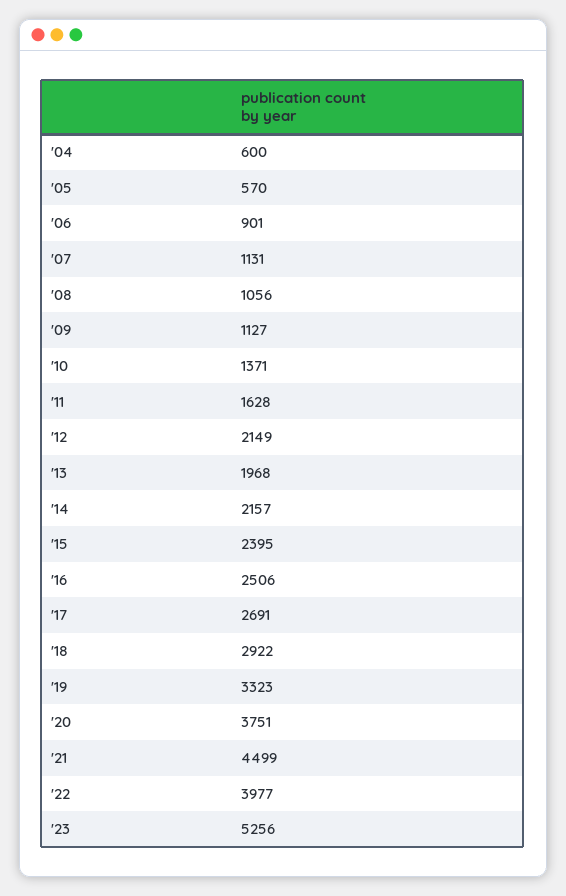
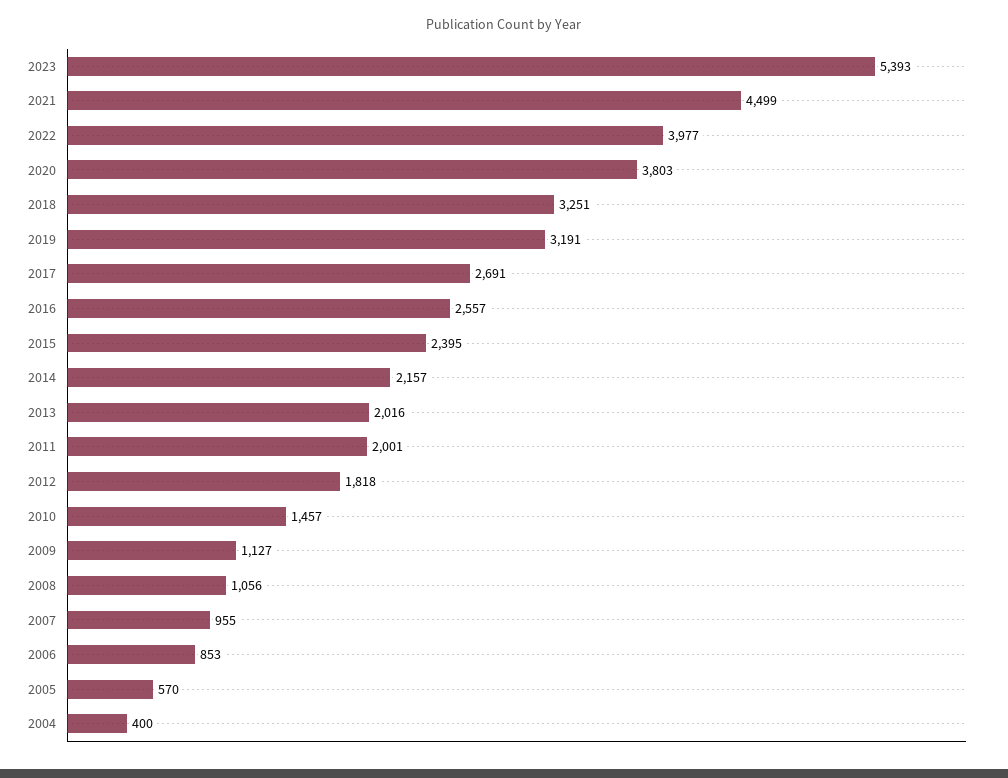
  {
-   "'04": 600,
+   "'04": 400,
    "'05": 570,
-   "'06": 901,
+   "'06": 853,
-   "'07": 1131,
+   "'07": 955,
    "'08": 1056,
    "'09": 1127,
-   "'10": 1371,
+   "'10": 1457,
-   "'11": 1628,
+   "'11": 2001,
-   "'12": 2149,
+   "'12": 1818,
-   "'13": 1968,
+   "'13": 2016,
    "'14": 2157,
    "'15": 2395,
-   "'16": 2506,
+   "'16": 2557,
    "'17": 2691,
-   "'18": 2922,
+   "'18": 3251,
-   "'19": 3323,
+   "'19": 3191,
-   "'20": 3751,
+   "'20": 3803,
    "'21": 4499,
    "'22": 3977,
-   "'23": 5256
+   "'23": 5393
  }

